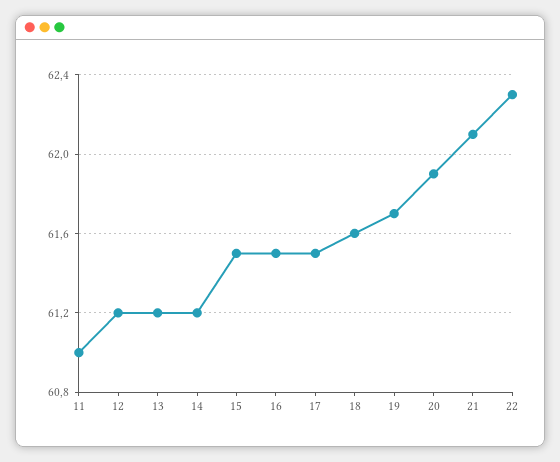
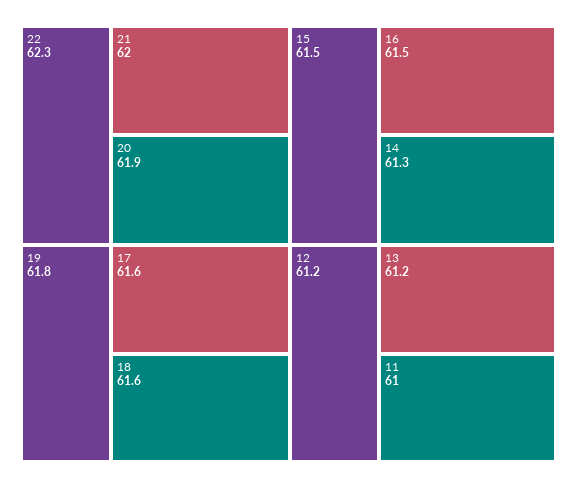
  {
    "11": 61,
    "12": 61.2,
    "13": 61.2,
-   "14": 61.2,
+   "14": 61.3,
    "15": 61.5,
    "16": 61.5,
-   "17": 61.5,
+   "17": 61.6,
    "18": 61.6,
-   "19": 61.7,
+   "19": 61.8,
    "20": 61.9,
-   "21": 62.1,
+   "21": 62,
    "22": 62.3
  }

